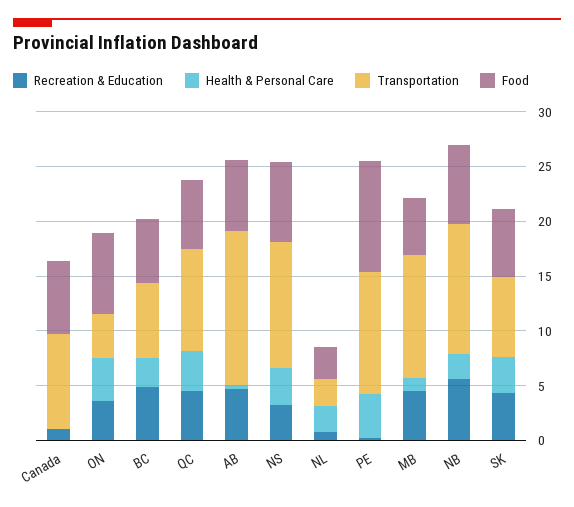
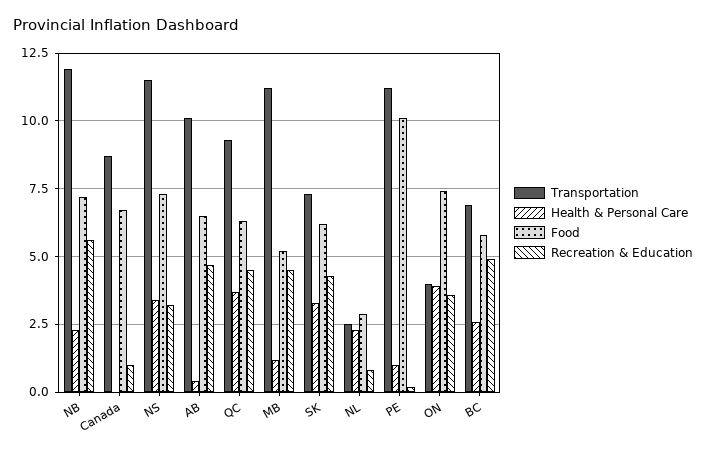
  {
    "Recreation & Education": {
      "Canada": 1,
      "ON": 3.5,
      "BC": 5,
      "QC": 4.5,
      "AB": 4.5,
      "NS": 3,
      "NL": 1,
      "PE": 0,
      "MB": 4.5,
      "NB": 5.5,
      "SK": 4.5
    },
    "Health & Personal Care": {
      "Canada": 0,
      "ON": 4,
      "BC": 2.5,
      "QC": 3.5,
      "AB": 0.5,
      "NS": 3.5,
      "NL": 2.5,
-     "PE": 4,
+     "PE": 1,
      "MB": 1,
      "NB": 2.5,
      "SK": 3.5
    },
    "Transportation": {
      "Canada": 8.5,
      "ON": 4,
      "BC": 7,
      "QC": 9.5,
-     "AB": 14,
+     "AB": 10,
      "NS": 11.5,
      "NL": 2.5,
      "PE": 11,
      "MB": 11,
      "NB": 12,
      "SK": 7.5
    },
    "Food": {
      "Canada": 6.5,
      "ON": 7.5,
      "BC": 6,
      "QC": 6.5,
      "AB": 6.5,
      "NS": 7.5,
      "NL": 3,
      "PE": 10,
      "MB": 5,
      "NB": 7,
      "SK": 6
    }
  }

